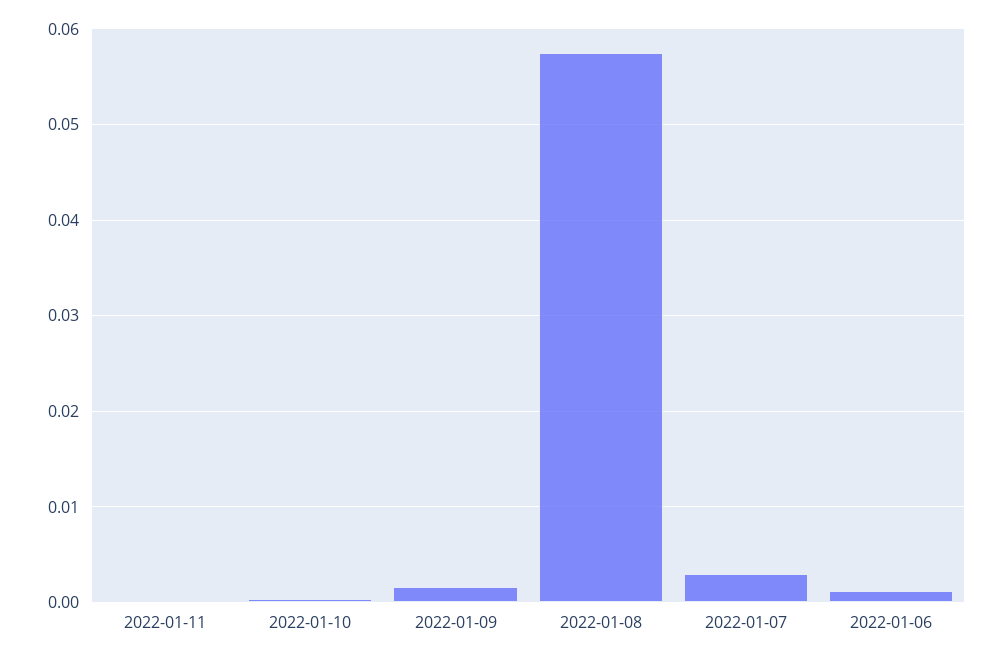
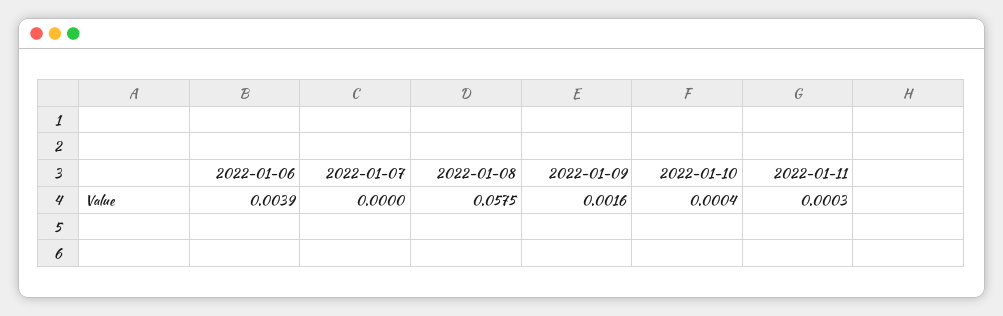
  {
    "2022-01-11": 0.0003,
    "2022-01-10": 0.0004,
    "2022-01-09": 0.0016,
    "2022-01-08": 0.0575,
-   "2022-01-07": 0.003,
+   "2022-01-07": 0,
-   "2022-01-06": 0.001
+   "2022-01-06": 0.0039
  }

